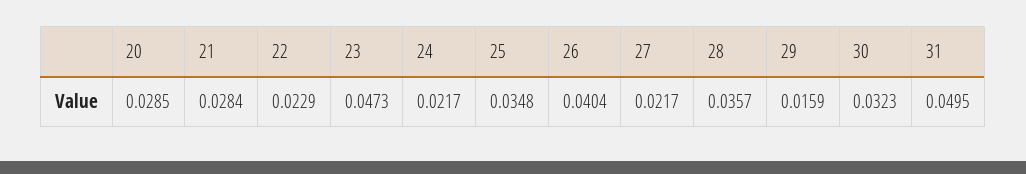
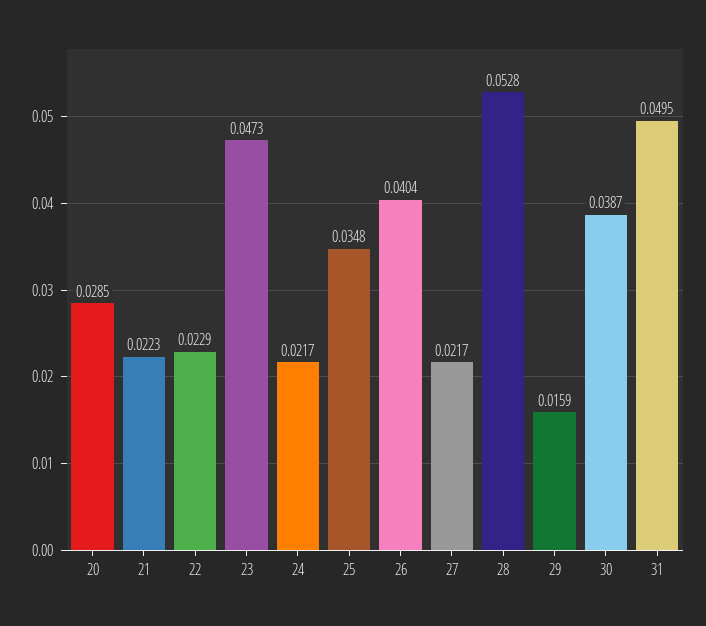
  {
    "20": 0.0285,
-   "21": 0.0284,
+   "21": 0.0223,
    "22": 0.0229,
    "23": 0.0473,
    "24": 0.0217,
    "25": 0.0348,
    "26": 0.0404,
    "27": 0.0217,
-   "28": 0.0357,
+   "28": 0.0528,
    "29": 0.0159,
-   "30": 0.0323,
+   "30": 0.0387,
    "31": 0.0495
  }

